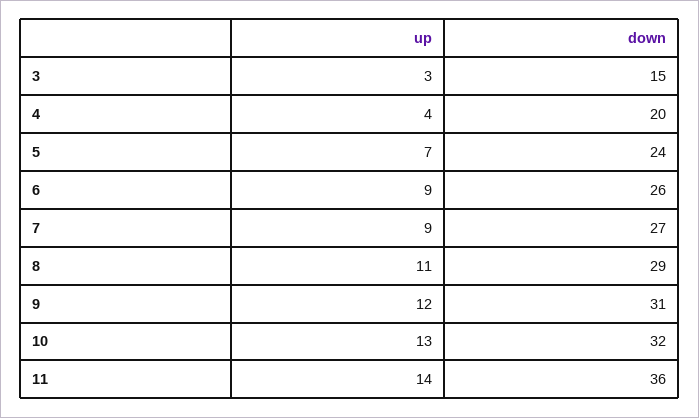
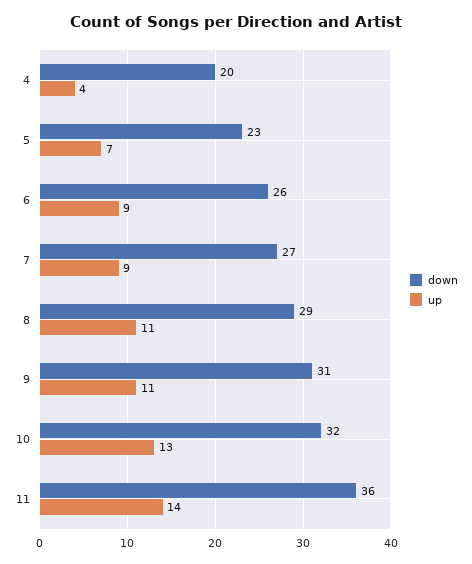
  {
    "up": {
-     "3": 3,
      "4": 4,
      "5": 7,
      "6": 9,
      "7": 9,
      "8": 11,
-     "9": 12,
+     "9": 11,
      "10": 13,
      "11": 14
    },
    "down": {
-     "3": 15,
      "4": 20,
-     "5": 24,
+     "5": 23,
      "6": 26,
      "7": 27,
      "8": 29,
      "9": 31,
      "10": 32,
      "11": 36
    }
  }

